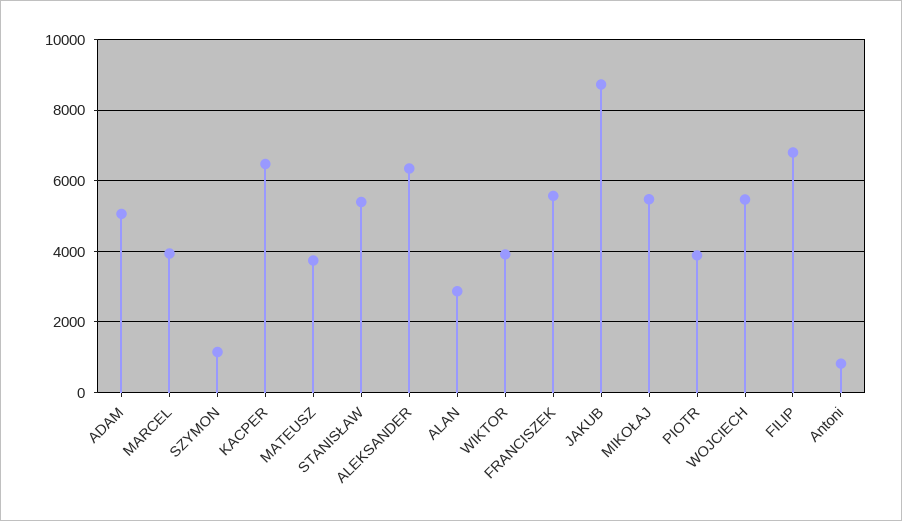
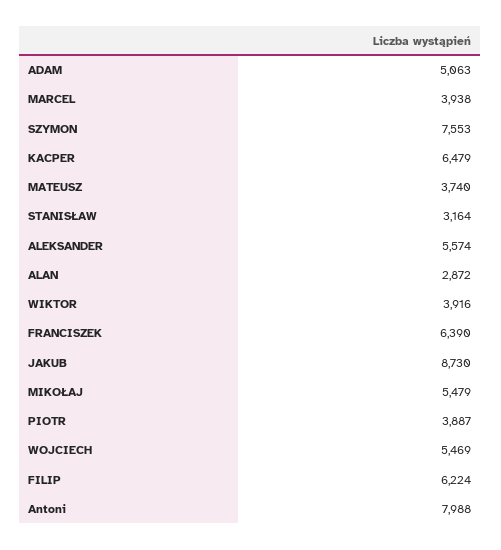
  {
    "ADAM": 5063,
    "MARCEL": 3938,
-   "SZYMON": 1200,
+   "SZYMON": 7553,
    "KACPER": 6479,
    "MATEUSZ": 3740,
-   "STANISŁAW": 5400,
+   "STANISŁAW": 3164,
-   "ALEKSANDER": 6400,
+   "ALEKSANDER": 5574,
    "ALAN": 2872,
    "WIKTOR": 3916,
-   "FRANCISZEK": 5600,
+   "FRANCISZEK": 6390,
    "JAKUB": 8730,
    "MIKOŁAJ": 5479,
    "PIOTR": 3887,
    "WOJCIECH": 5469,
-   "FILIP": 6800,
+   "FILIP": 6224,
-   "Antoni": 800
+   "Antoni": 7988
  }

